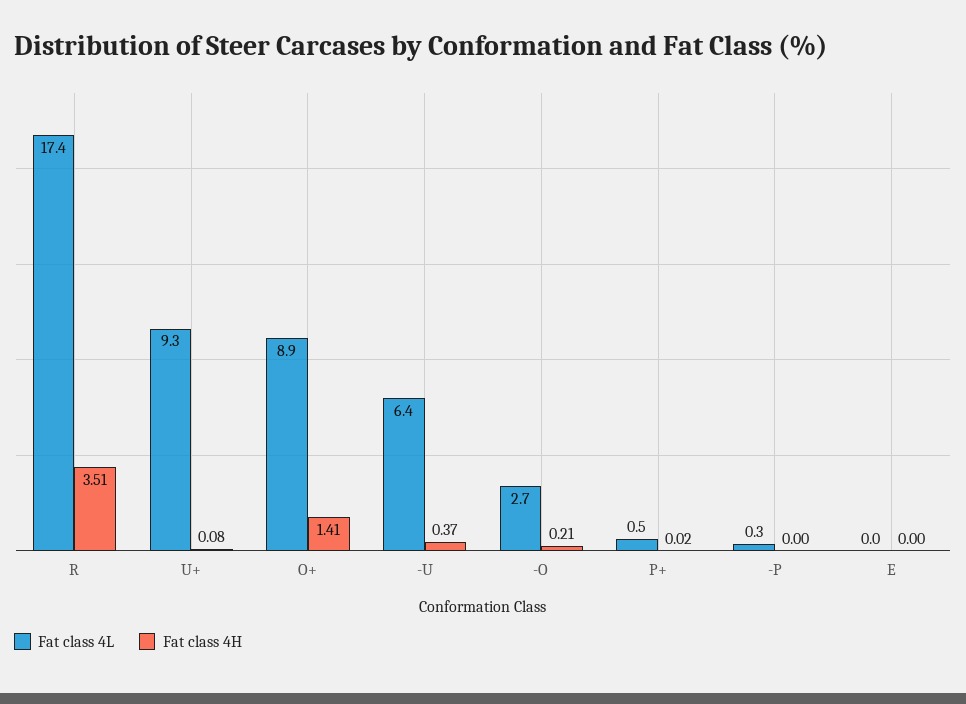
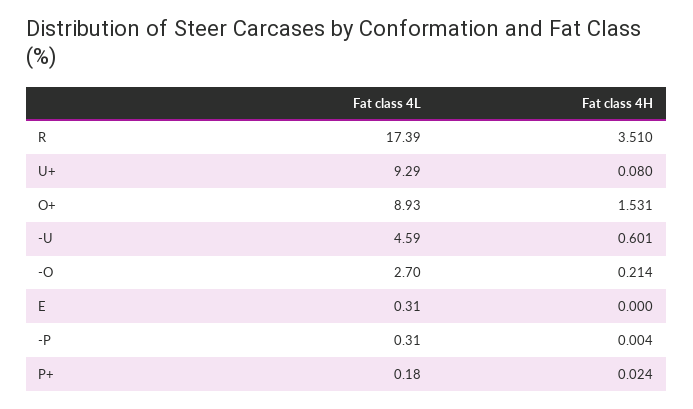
  {
    "Fat class 4L": {
      "R": 17.39,
      "U+": 9.29,
      "O+": 8.93,
-     "-U": 6.4,
+     "-U": 4.59,
      "-O": 2.7,
-     "P+": 0.5,
+     "P+": 0.18,
      "-P": 0.31,
-     "E": 0
+     "E": 0.31
    },
    "Fat class 4H": {
      "R": 3.51,
      "U+": 0.08,
-     "O+": 1.41,
+     "O+": 1.531,
-     "-U": 0.37,
+     "-U": 0.601,
      "-O": 0.214,
      "P+": 0.024,
      "-P": 0.004,
      "E": 0
    }
  }

